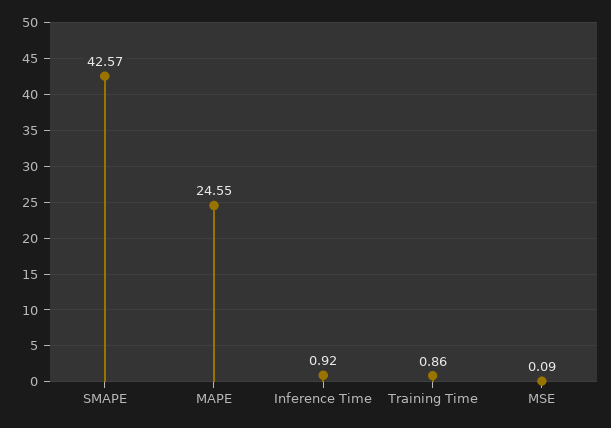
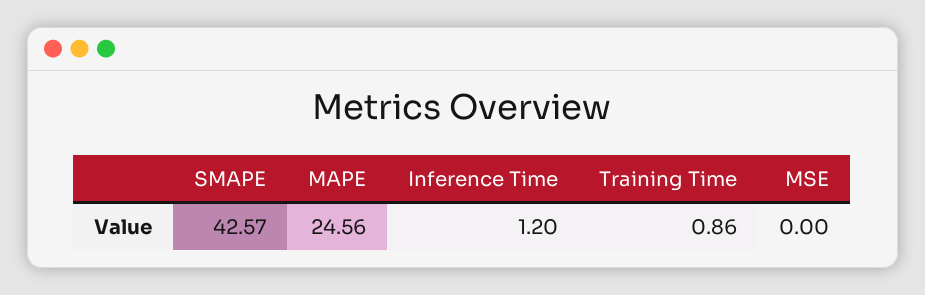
  {
    "SMAPE": 42.57,
-   "MAPE": 24.55,
+   "MAPE": 24.56,
-   "Inference Time": 0.92,
+   "Inference Time": 1.2,
    "Training Time": 0.86,
-   "MSE": 0.09
+   "MSE": 0
  }

